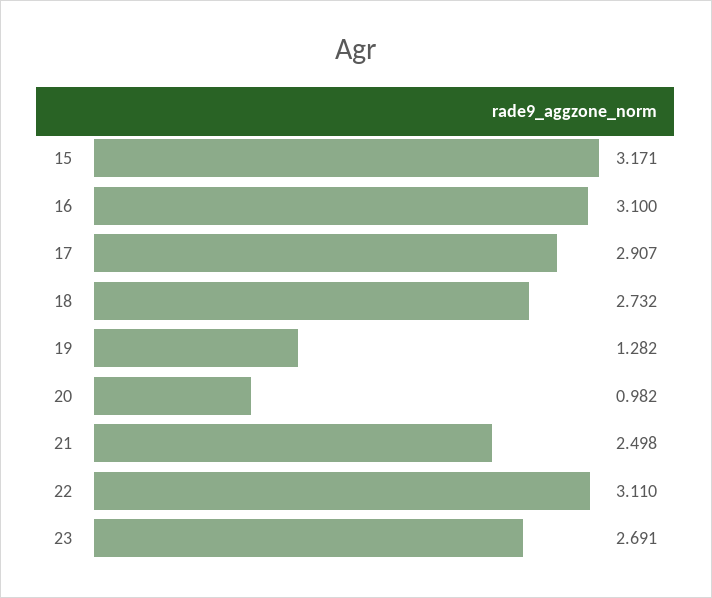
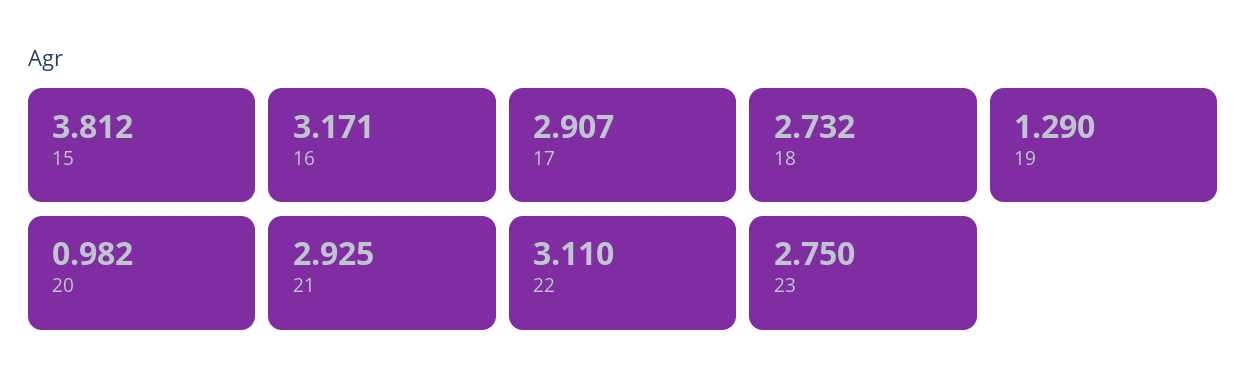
  {
-   "15": 3.171,
+   "15": 3.812,
-   "16": 3.1,
+   "16": 3.171,
    "17": 2.907,
    "18": 2.732,
-   "19": 1.282,
+   "19": 1.29,
    "20": 0.982,
-   "21": 2.498,
+   "21": 2.925,
    "22": 3.11,
-   "23": 2.691
+   "23": 2.75
  }

